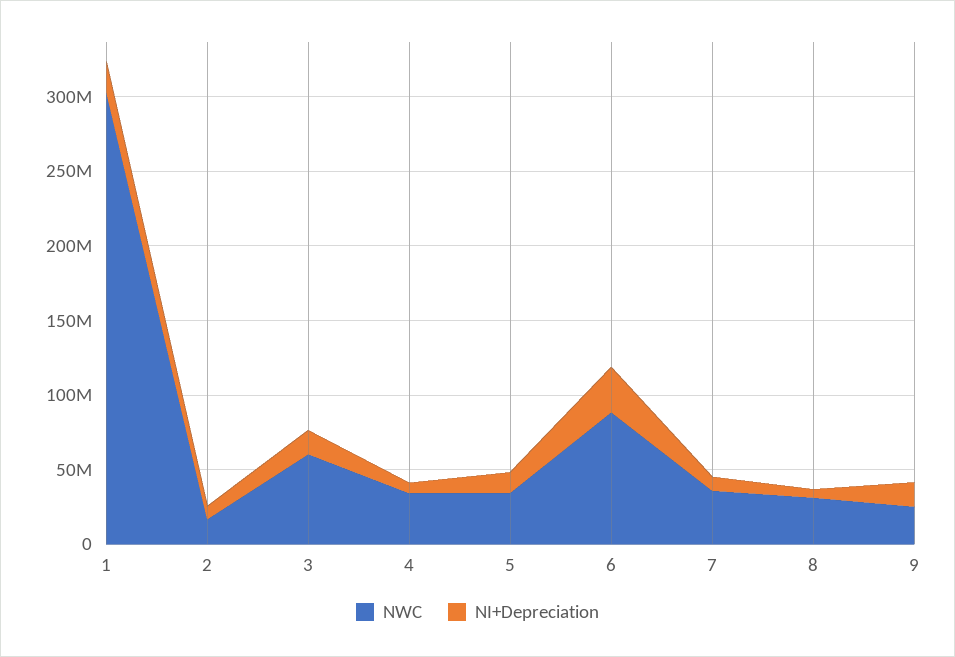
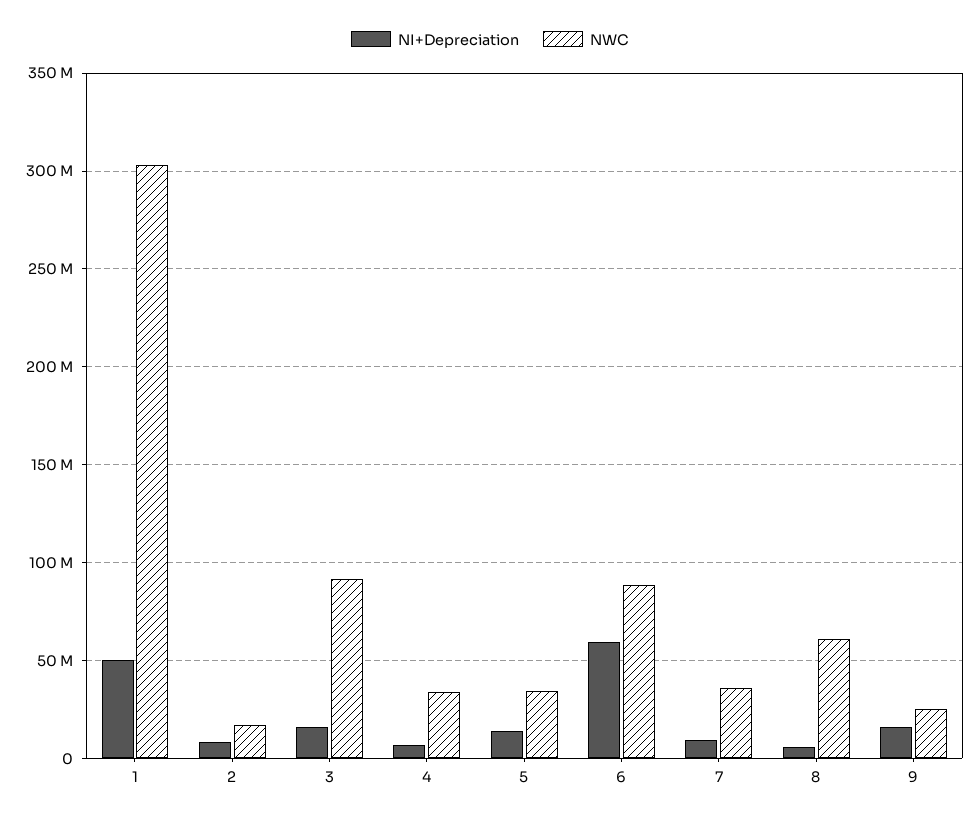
  {
    "NWC": {
      "1": 305000000,
      "2": 15000000,
-     "3": 60000000,
+     "3": 90000000,
      "4": 35000000,
      "5": 35000000,
      "6": 90000000,
      "7": 35000000,
-     "8": 30000000,
+     "8": 60000000,
      "9": 25000000
    },
    "NI+Depreciation": {
-     "1": 20000000,
+     "1": 50000000,
      "2": 10000000,
      "3": 15000000,
      "4": 5000000,
      "5": 15000000,
-     "6": 30000000,
+     "6": 60000000,
      "7": 10000000,
      "8": 5000000,
      "9": 15000000
    }
  }

